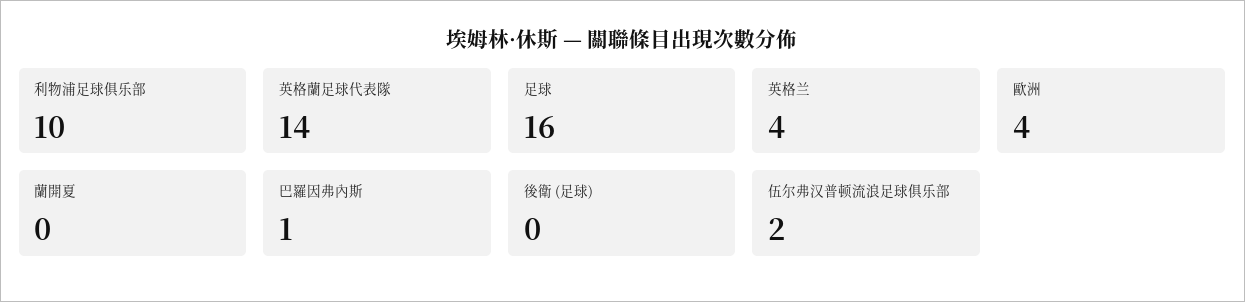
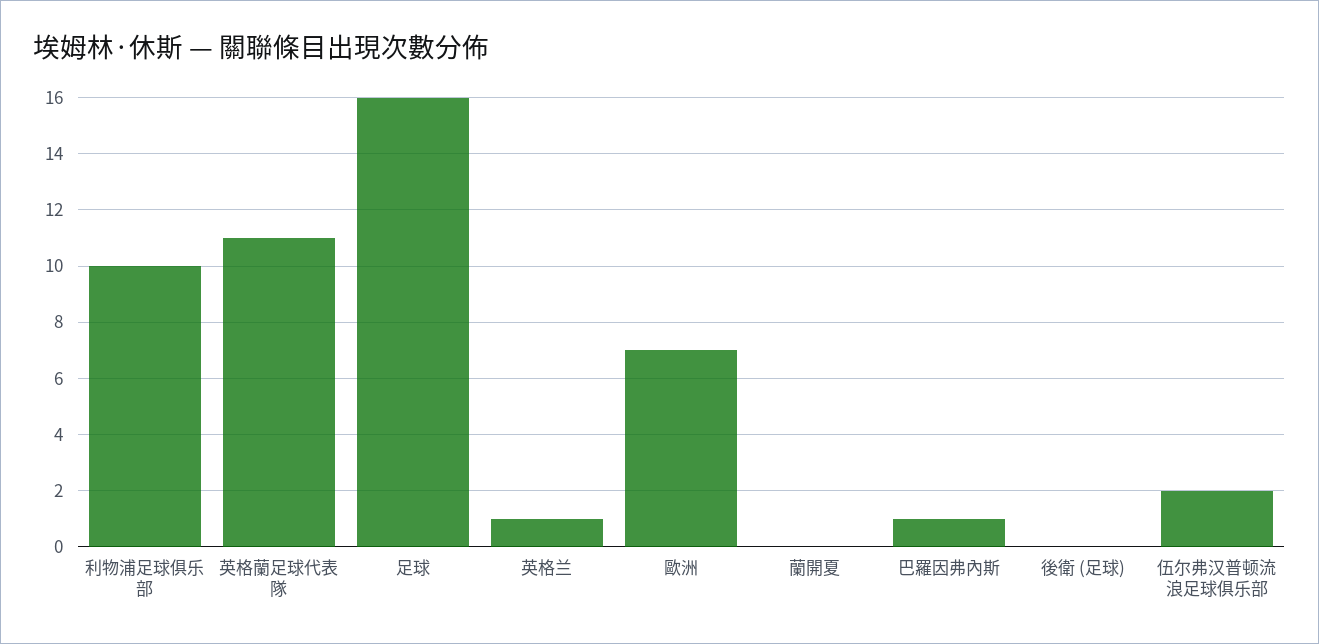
  {
    "利物浦足球俱乐部": 10,
-   "英格蘭足球代表隊": 14,
+   "英格蘭足球代表隊": 11,
    "足球": 16,
-   "英格兰": 4,
+   "英格兰": 1,
-   "歐洲": 4,
+   "歐洲": 7,
    "蘭開夏": 0,
    "巴羅因弗內斯": 1,
    "後衛 (足球)": 0,
    "伍尔弗汉普顿流浪足球俱乐部": 2
  }

